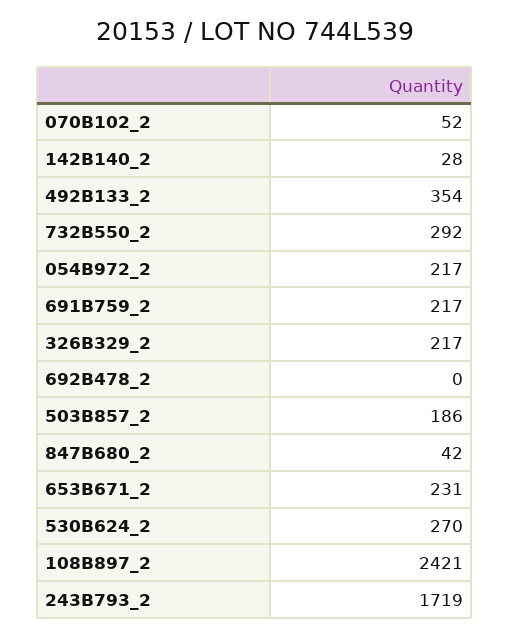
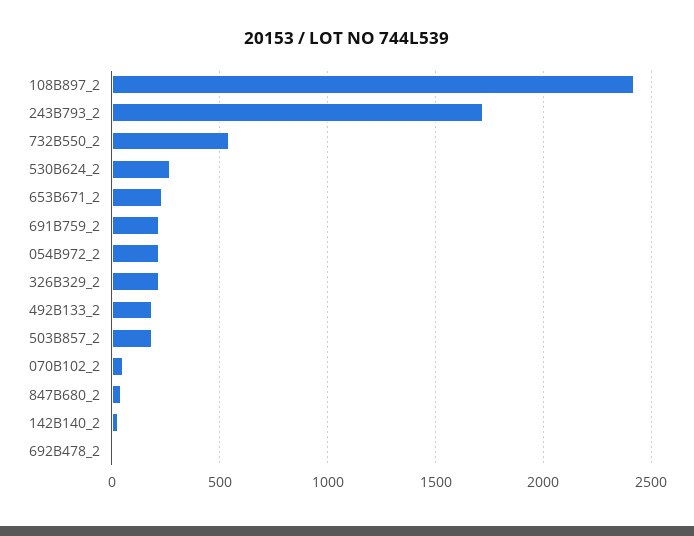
  {
    "070B102_2": 52,
    "142B140_2": 28,
-   "492B133_2": 354,
+   "492B133_2": 200,
-   "732B550_2": 292,
+   "732B550_2": 550,
    "054B972_2": 217,
    "691B759_2": 217,
    "326B329_2": 217,
    "692B478_2": 0,
    "503B857_2": 186,
    "847B680_2": 42,
    "653B671_2": 231,
    "530B624_2": 270,
    "108B897_2": 2421,
    "243B793_2": 1719
  }

